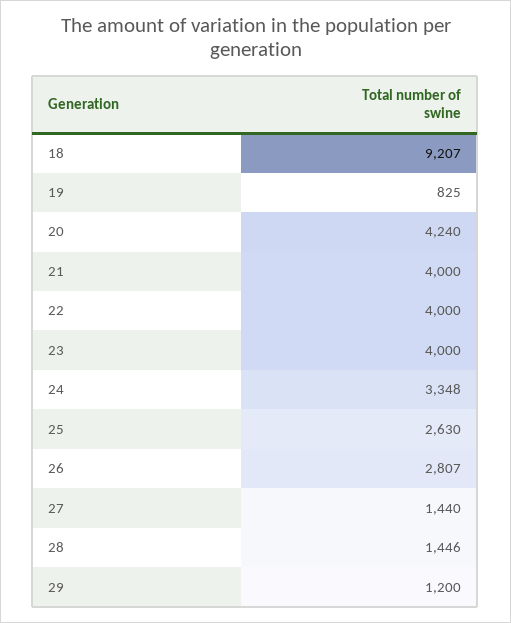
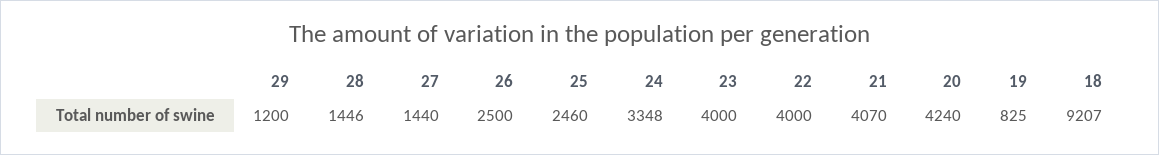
  {
    "18": 9207,
    "19": 825,
    "20": 4240,
-   "21": 4000,
+   "21": 4070,
    "22": 4000,
    "23": 4000,
    "24": 3348,
-   "25": 2630,
+   "25": 2460,
-   "26": 2807,
+   "26": 2500,
    "27": 1440,
    "28": 1446,
    "29": 1200
  }

